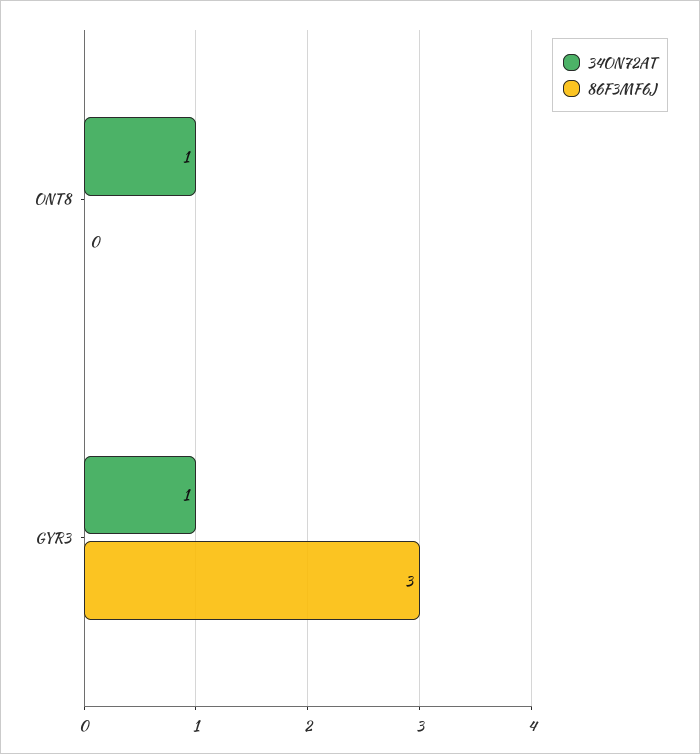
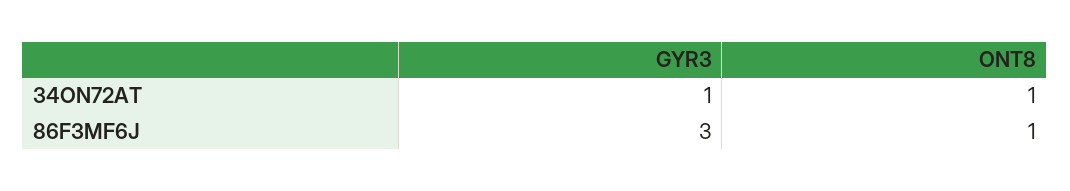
  {
    "34ON72AT": {
      "ONT8": 1,
      "GYR3": 1
    },
    "86F3MF6J": {
-     "ONT8": 0,
+     "ONT8": 1,
      "GYR3": 3
    }
  }

